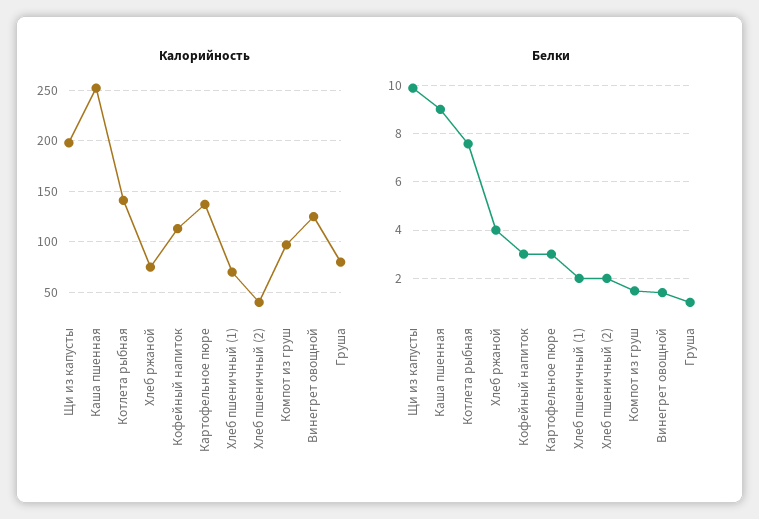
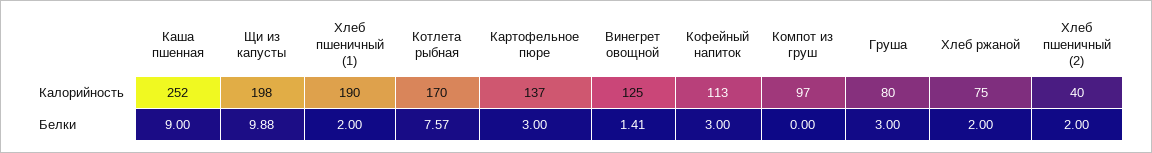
  {
    "Калорийность": {
      "Щи из капусты": 198,
      "Каша пшенная": 252,
-     "Котлета рыбная": 140,
+     "Котлета рыбная": 170,
      "Хлеб ржаной": 75,
      "Кофейный напиток": 113,
      "Картофельное пюре": 137,
-     "Хлеб пшеничный (1)": 70,
+     "Хлеб пшеничный (1)": 190,
      "Хлеб пшеничный (2)": 40,
      "Компот из груш": 97,
      "Винегрет овощной": 125,
      "Груша": 80
    },
    "Белки": {
      "Щи из капусты": 9.88,
      "Каша пшенная": 9,
      "Котлета рыбная": 7.57,
-     "Хлеб ржаной": 4,
+     "Хлеб ржаной": 2,
      "Кофейный напиток": 3,
      "Картофельное пюре": 3,
      "Хлеб пшеничный (1)": 2,
      "Хлеб пшеничный (2)": 2,
-     "Компот из груш": 1.5,
+     "Компот из груш": 0,
      "Винегрет овощной": 1.41,
-     "Груша": 1
+     "Груша": 3
    }
  }

